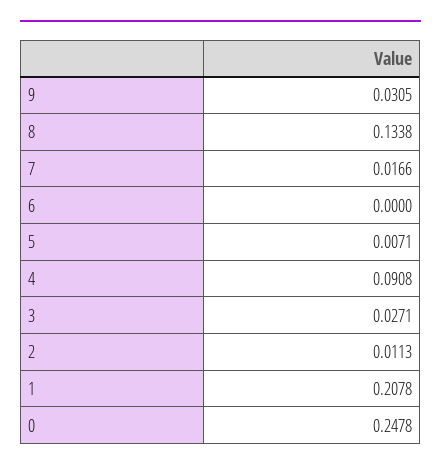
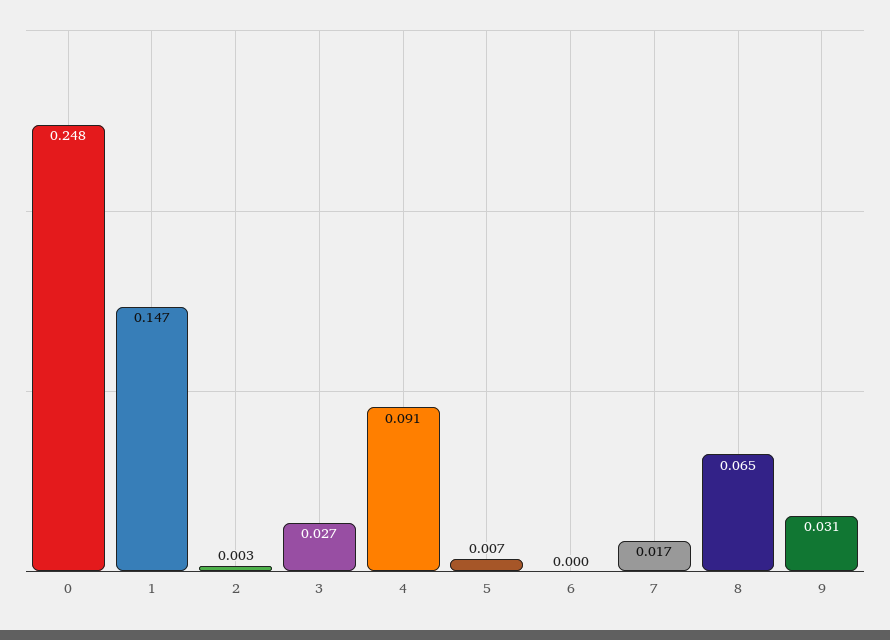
  {
    "9": 0.0305,
-   "8": 0.1338,
+   "8": 0.065,
    "7": 0.0166,
    "6": 0,
    "5": 0.0071,
    "4": 0.0908,
    "3": 0.0271,
-   "2": 0.0113,
+   "2": 0.003,
-   "1": 0.2078,
+   "1": 0.147,
    "0": 0.2478
  }

